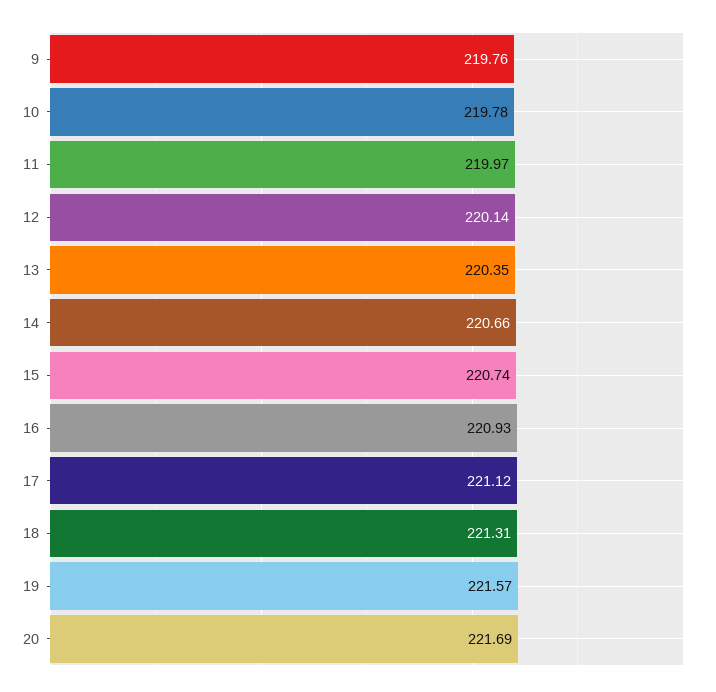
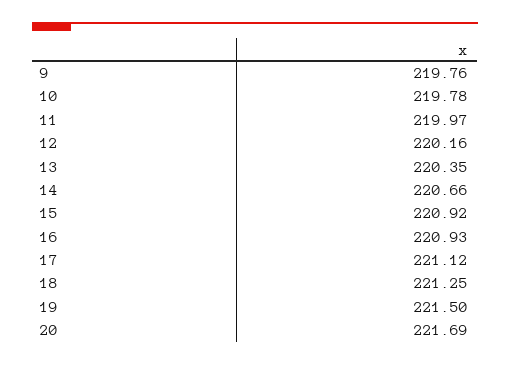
  {
    "9": 219.76,
    "10": 219.78,
    "11": 219.97,
-   "12": 220.14,
+   "12": 220.16,
    "13": 220.35,
    "14": 220.66,
-   "15": 220.74,
+   "15": 220.92,
    "16": 220.93,
    "17": 221.12,
-   "18": 221.31,
+   "18": 221.25,
-   "19": 221.57,
+   "19": 221.5,
    "20": 221.69
  }

